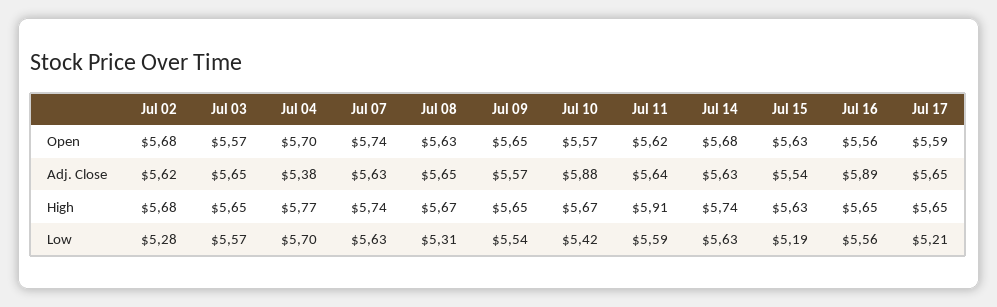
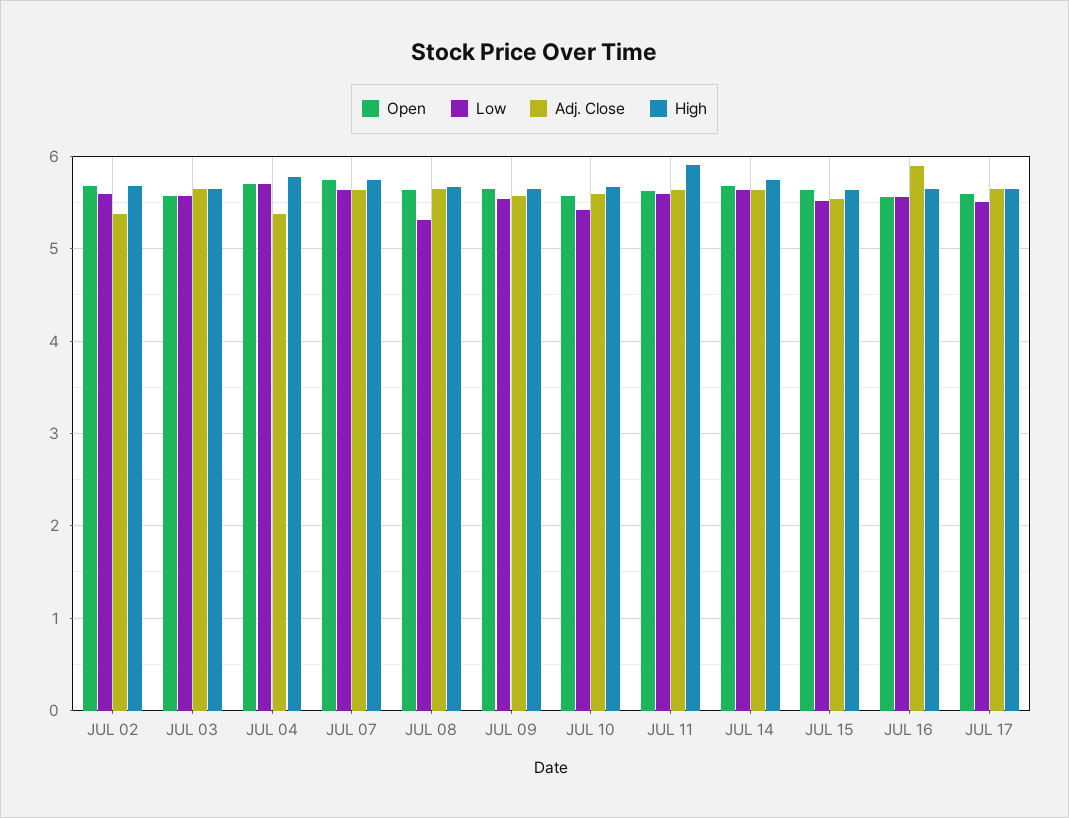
  {
    "Open": {
      "Jul 02": 5.68,
      "Jul 03": 5.57,
      "Jul 04": 5.7,
      "Jul 07": 5.74,
      "Jul 08": 5.63,
      "Jul 09": 5.65,
      "Jul 10": 5.57,
      "Jul 11": 5.62,
      "Jul 14": 5.68,
      "Jul 15": 5.63,
      "Jul 16": 5.56,
      "Jul 17": 5.59
    },
    "Adj. Close": {
-     "Jul 02": 5.62,
+     "Jul 02": 5.4,
      "Jul 03": 5.65,
      "Jul 04": 5.38,
      "Jul 07": 5.63,
      "Jul 08": 5.65,
      "Jul 09": 5.57,
-     "Jul 10": 5.88,
+     "Jul 10": 5.6,
      "Jul 11": 5.64,
      "Jul 14": 5.63,
      "Jul 15": 5.54,
      "Jul 16": 5.89,
      "Jul 17": 5.65
    },
    "High": {
      "Jul 02": 5.68,
      "Jul 03": 5.65,
      "Jul 04": 5.77,
      "Jul 07": 5.74,
      "Jul 08": 5.67,
      "Jul 09": 5.65,
      "Jul 10": 5.67,
      "Jul 11": 5.91,
      "Jul 14": 5.74,
      "Jul 15": 5.63,
      "Jul 16": 5.65,
      "Jul 17": 5.65
    },
    "Low": {
-     "Jul 02": 5.28,
+     "Jul 02": 5.6,
      "Jul 03": 5.57,
      "Jul 04": 5.7,
      "Jul 07": 5.63,
      "Jul 08": 5.31,
      "Jul 09": 5.54,
      "Jul 10": 5.42,
      "Jul 11": 5.59,
      "Jul 14": 5.63,
-     "Jul 15": 5.19,
+     "Jul 15": 5.5,
      "Jul 16": 5.56,
-     "Jul 17": 5.21
+     "Jul 17": 5.5
    }
  }

